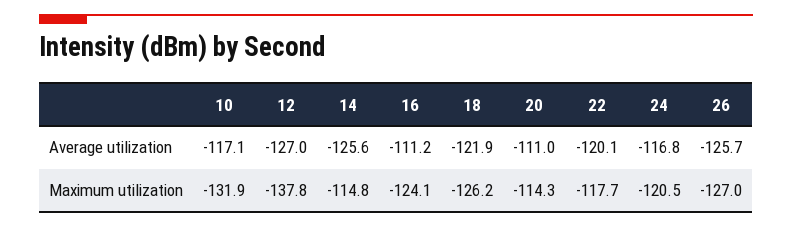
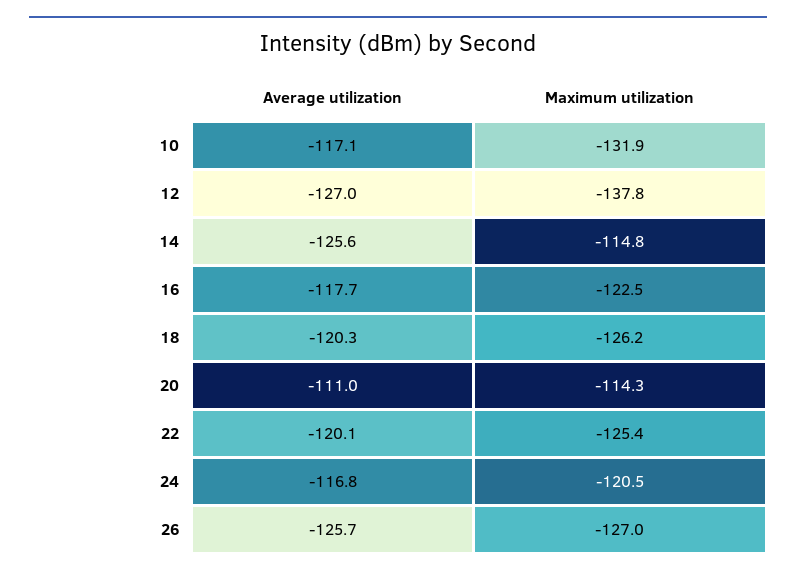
  {
    "10": {
      "Average utilization": -117.1,
      "Maximum utilization": -131.9
    },
    "12": {
      "Average utilization": -127,
      "Maximum utilization": -137.8
    },
    "14": {
      "Average utilization": -125.6,
      "Maximum utilization": -114.8
    },
    "16": {
-     "Average utilization": -111.2,
+     "Average utilization": -117.7,
-     "Maximum utilization": -124.1
+     "Maximum utilization": -122.5
    },
    "18": {
-     "Average utilization": -121.9,
+     "Average utilization": -120.3,
      "Maximum utilization": -126.2
    },
    "20": {
      "Average utilization": -111,
      "Maximum utilization": -114.3
    },
    "22": {
      "Average utilization": -120.1,
-     "Maximum utilization": -117.7
+     "Maximum utilization": -125.4
    },
    "24": {
      "Average utilization": -116.8,
      "Maximum utilization": -120.5
    },
    "26": {
      "Average utilization": -125.7,
      "Maximum utilization": -127
    }
  }

